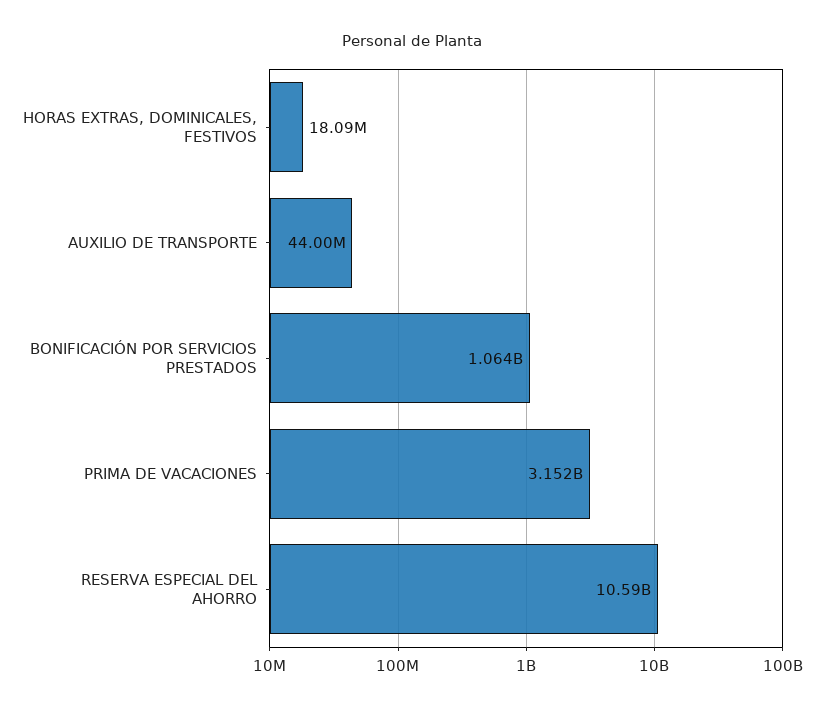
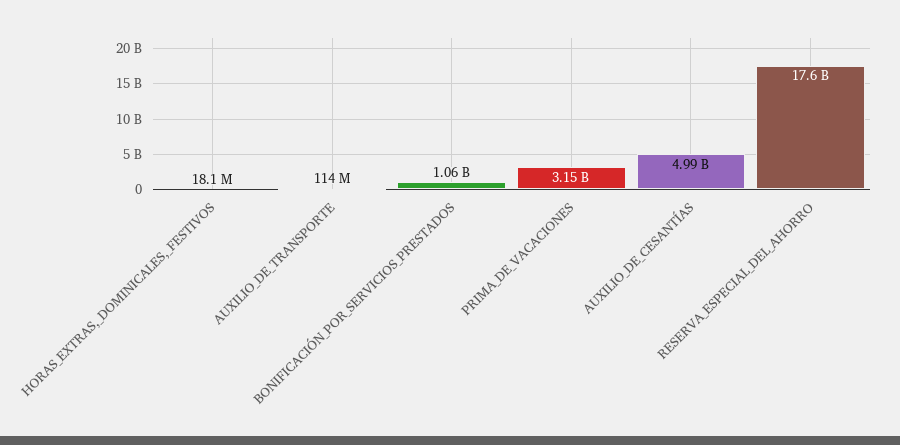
  {
    "HORAS EXTRAS, DOMINICALES, FESTIVOS": 18090000,
-   "AUXILIO DE TRANSPORTE": 44000000,
+   "AUXILIO DE TRANSPORTE": 114000000,
    "BONIFICACIÓN POR SERVICIOS PRESTADOS": 1064000000,
    "PRIMA DE VACACIONES": 3152000000,
-   "RESERVA ESPECIAL DEL AHORRO": 10590000000
+   "RESERVA ESPECIAL DEL AHORRO": 17600000000,
+   "AUXILIO_DE_CESANTÍAS": 4990000000
  }

